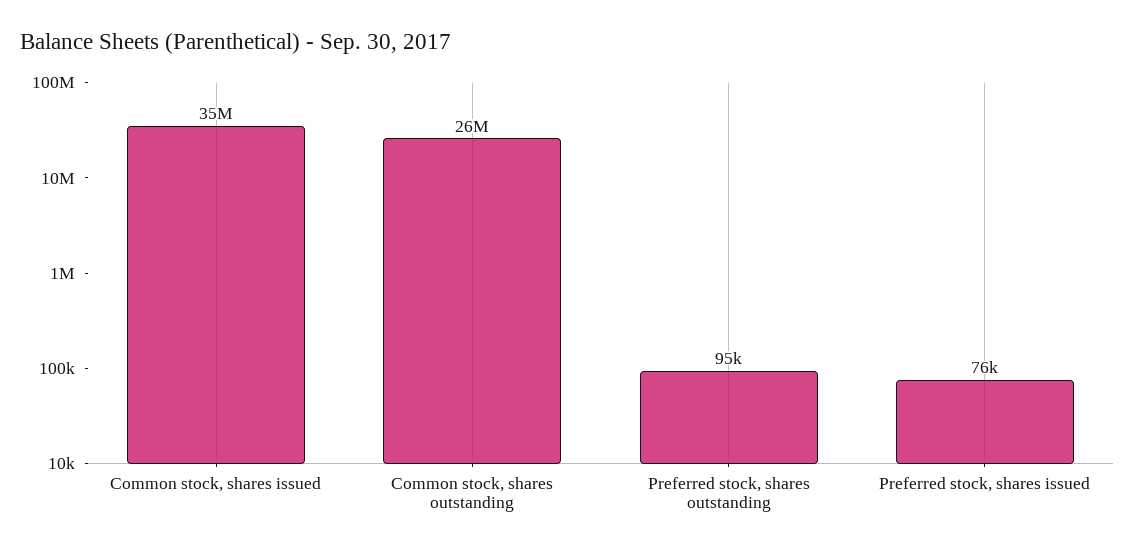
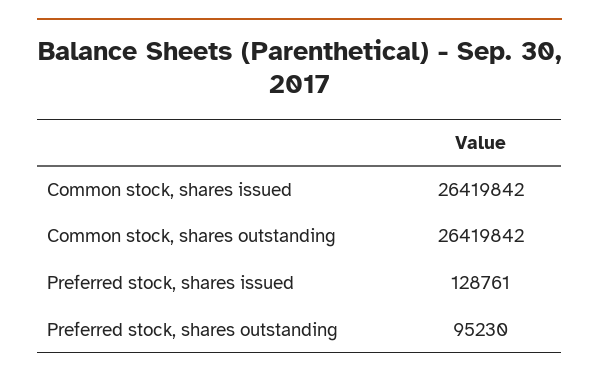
  {
-   "Common stock, shares issued": 35000000,
+   "Common stock, shares issued": 26419842,
    "Common stock, shares outstanding": 26419842,
    "Preferred stock, shares outstanding": 95230,
-   "Preferred stock, shares issued": 76000
+   "Preferred stock, shares issued": 128761
  }

